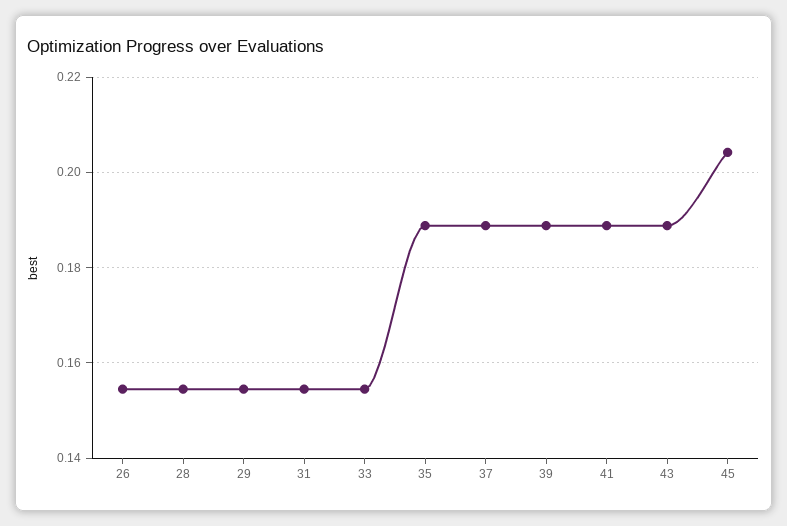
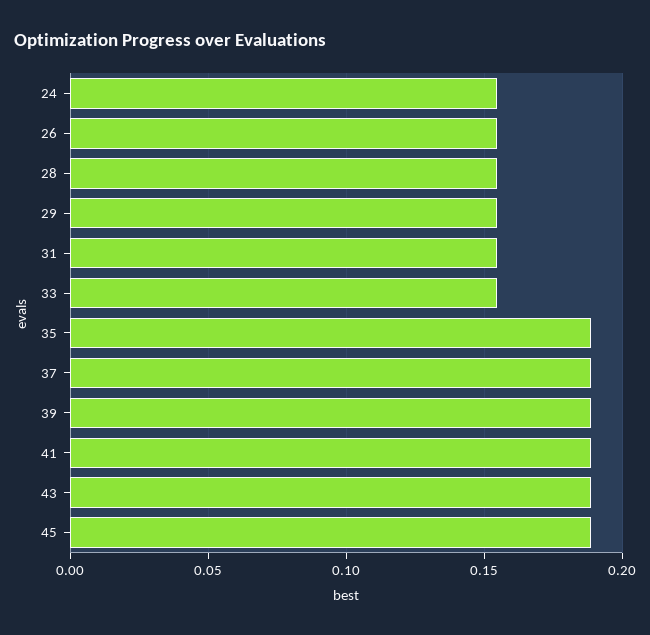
  {
    "26": 0.154,
    "28": 0.154,
    "29": 0.154,
    "31": 0.154,
    "33": 0.154,
    "35": 0.188,
    "37": 0.188,
    "39": 0.188,
    "41": 0.188,
    "43": 0.188,
-   "45": 0.204
+   "45": 0.19,
+   "24": 0.155
  }

